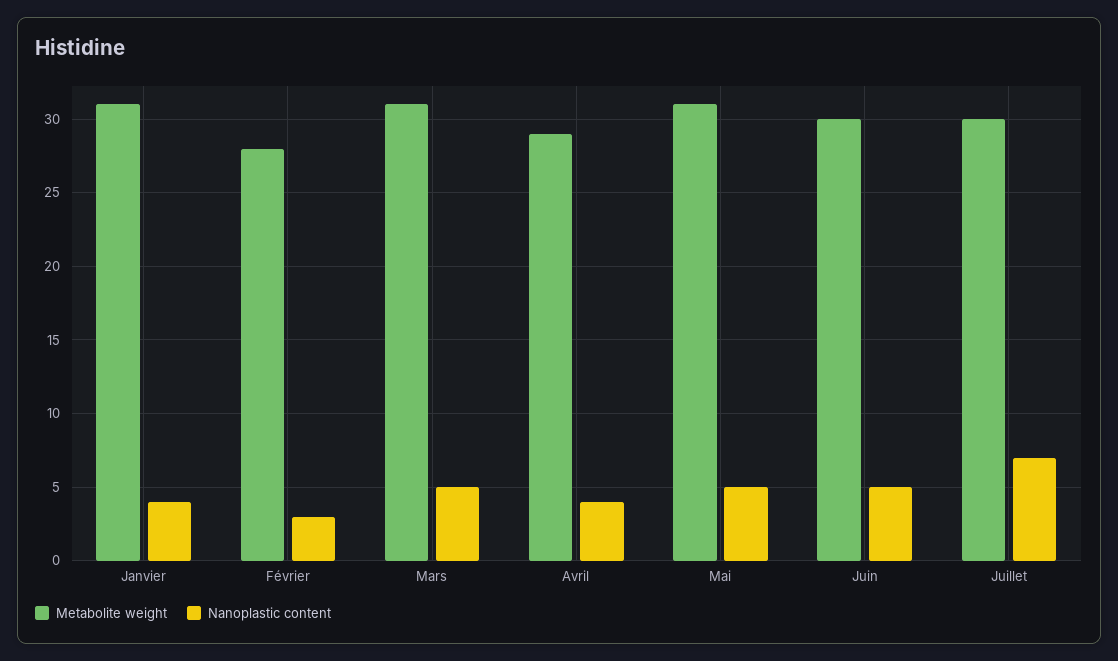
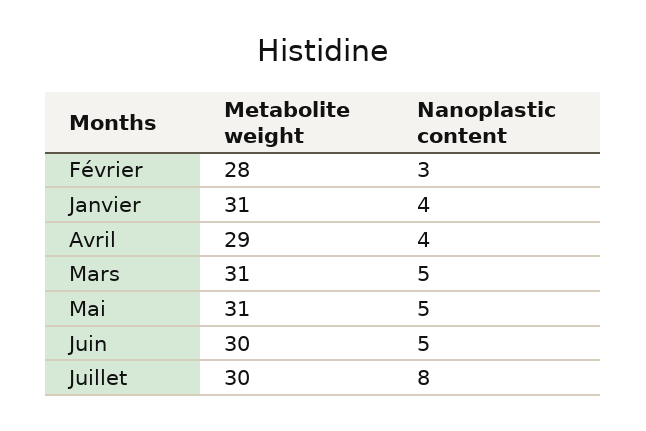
  {
    "Metabolite weight": {
      "Janvier": 31,
      "Février": 28,
      "Mars": 31,
      "Avril": 29,
      "Mai": 31,
      "Juin": 30,
      "Juillet": 30
    },
    "Nanoplastic content": {
      "Janvier": 4,
      "Février": 3,
      "Mars": 5,
      "Avril": 4,
      "Mai": 5,
      "Juin": 5,
-     "Juillet": 7
+     "Juillet": 8
    }
  }

